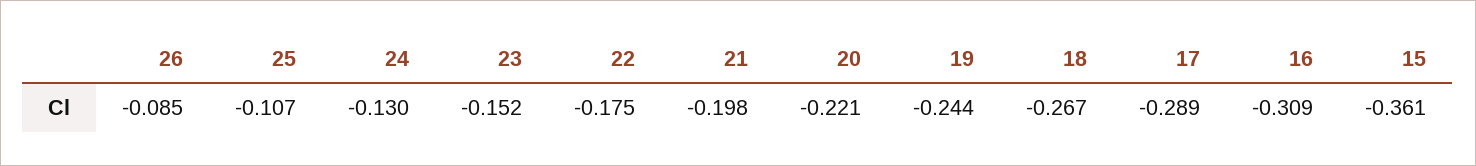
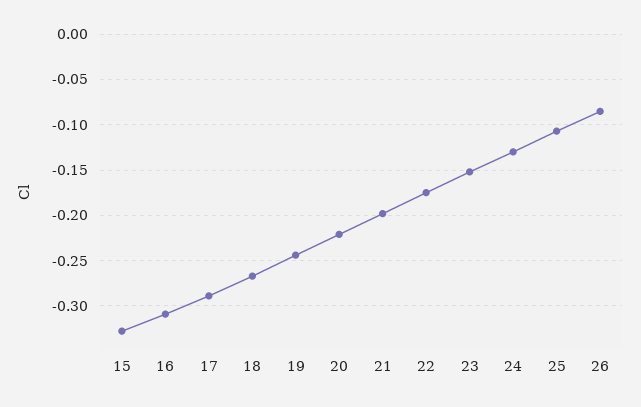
  {
    "26": -0.085,
    "25": -0.107,
    "24": -0.13,
    "23": -0.152,
    "22": -0.175,
    "21": -0.198,
    "20": -0.221,
    "19": -0.244,
    "18": -0.267,
    "17": -0.289,
    "16": -0.309,
-   "15": -0.361
+   "15": -0.33
  }

